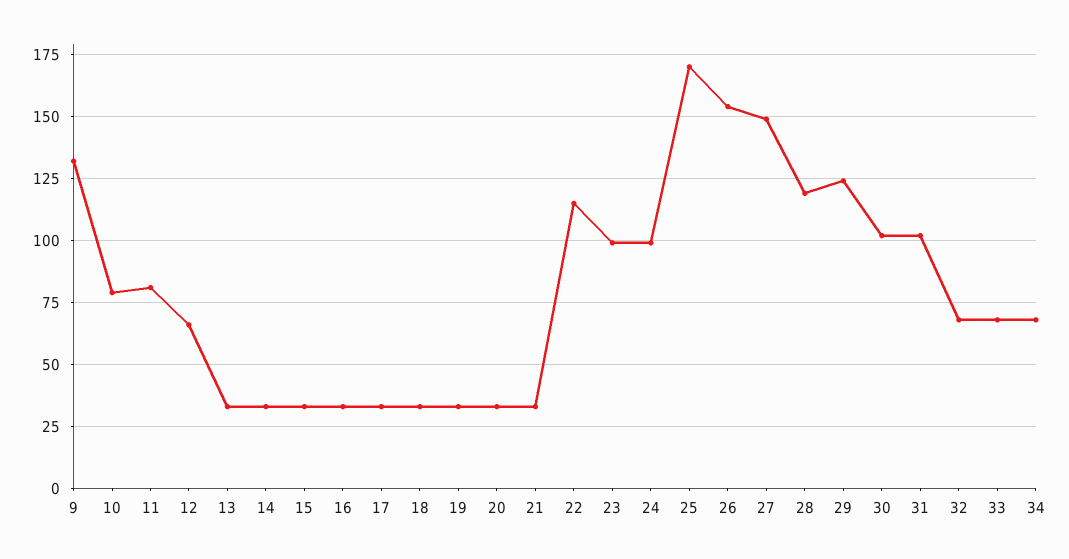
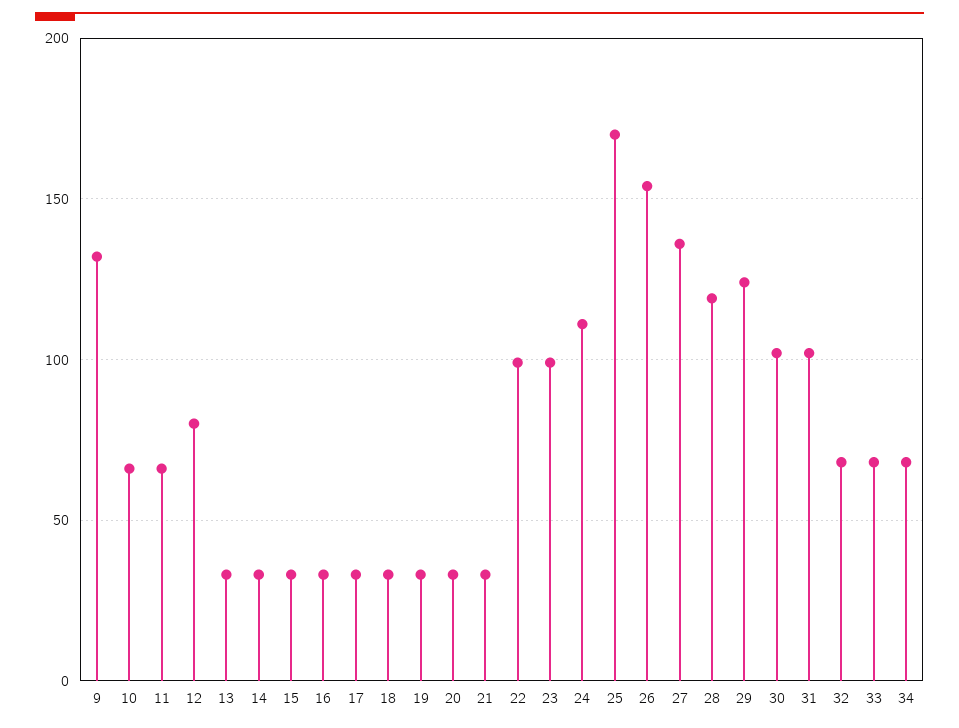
  {
    "9": 130,
-   "10": 80,
+   "10": 65,
-   "11": 80,
+   "11": 65,
-   "12": 65,
+   "12": 80,
    "13": 35,
    "14": 35,
    "15": 35,
    "16": 35,
    "17": 35,
    "18": 35,
    "19": 35,
    "20": 35,
    "21": 35,
-   "22": 115,
+   "22": 100,
    "23": 100,
-   "24": 100,
+   "24": 110,
    "25": 170,
    "26": 155,
-   "27": 150,
+   "27": 135,
    "28": 120,
    "29": 125,
    "30": 100,
    "31": 100,
    "32": 70,
    "33": 70,
    "34": 70
  }

